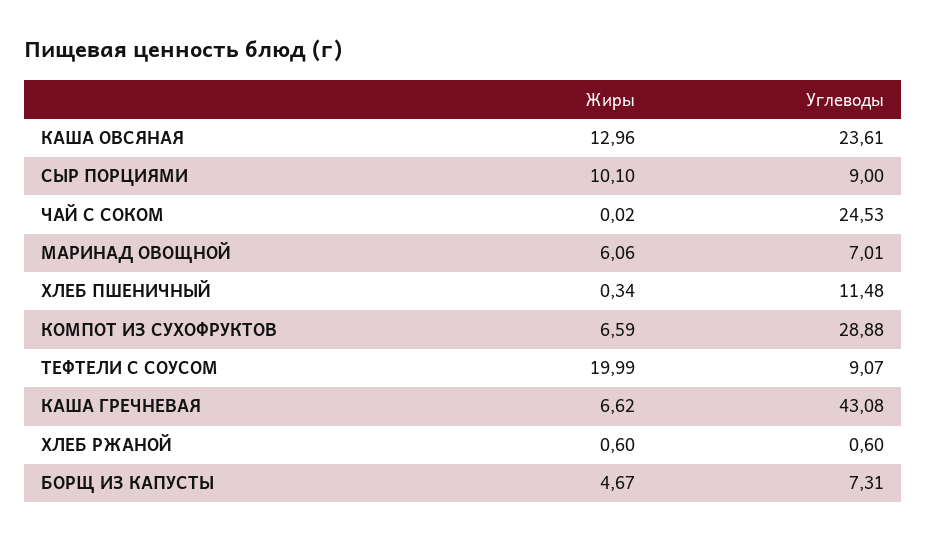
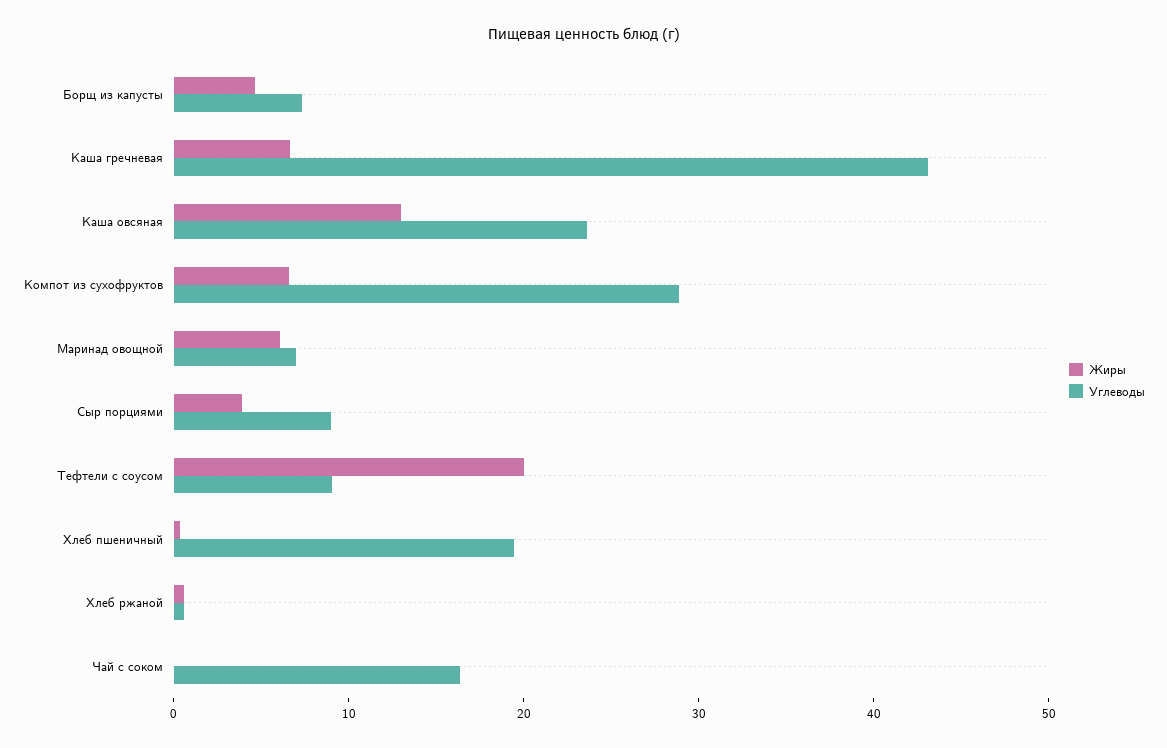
  {
    "Жиры": {
      "КАША ОВСЯНАЯ": 12.96,
-     "СЫР ПОРЦИЯМИ": 10.1,
+     "СЫР ПОРЦИЯМИ": 4,
      "ЧАЙ С СОКОМ": 0.02,
      "МАРИНАД ОВОЩНОЙ": 6.06,
      "ХЛЕБ ПШЕНИЧНЫЙ": 0.34,
      "КОМПОТ ИЗ СУХОФРУКТОВ": 6.59,
      "ТЕФТЕЛИ С СОУСОМ": 19.99,
      "КАША ГРЕЧНЕВАЯ": 6.62,
      "ХЛЕБ РЖАНОЙ": 0.6,
      "БОРЩ ИЗ КАПУСТЫ": 4.67
    },
    "Углеводы": {
      "КАША ОВСЯНАЯ": 23.61,
      "СЫР ПОРЦИЯМИ": 9,
-     "ЧАЙ С СОКОМ": 24.53,
+     "ЧАЙ С СОКОМ": 16,
      "МАРИНАД ОВОЩНОЙ": 7.01,
-     "ХЛЕБ ПШЕНИЧНЫЙ": 11.48,
+     "ХЛЕБ ПШЕНИЧНЫЙ": 20,
      "КОМПОТ ИЗ СУХОФРУКТОВ": 28.88,
      "ТЕФТЕЛИ С СОУСОМ": 9.07,
      "КАША ГРЕЧНЕВАЯ": 43.08,
      "ХЛЕБ РЖАНОЙ": 0.6,
      "БОРЩ ИЗ КАПУСТЫ": 7.31
    }
  }

